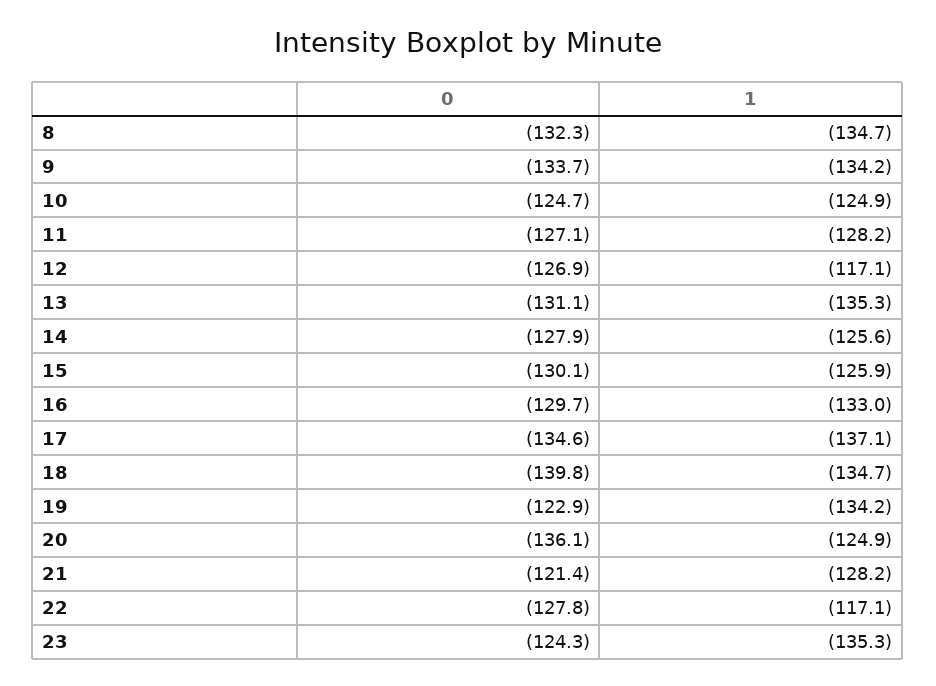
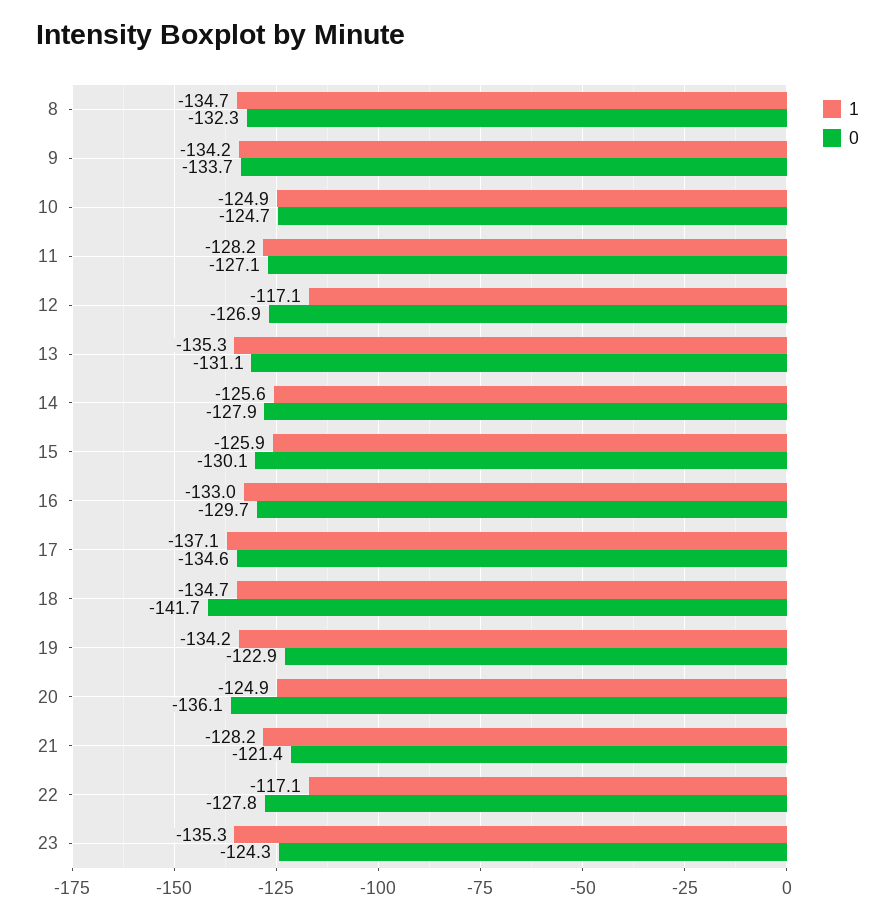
  {
    "0": {
      "8": -132.3,
      "9": -133.7,
      "10": -124.7,
      "11": -127.1,
      "12": -126.9,
      "13": -131.1,
      "14": -127.9,
      "15": -130.1,
      "16": -129.7,
      "17": -134.6,
-     "18": -139.8,
+     "18": -141.7,
      "19": -122.9,
      "20": -136.1,
      "21": -121.4,
      "22": -127.8,
      "23": -124.3
    },
    "1": {
      "8": -134.7,
      "9": -134.2,
      "10": -124.9,
      "11": -128.2,
      "12": -117.1,
      "13": -135.3,
      "14": -125.6,
      "15": -125.9,
      "16": -133,
      "17": -137.1,
      "18": -134.7,
      "19": -134.2,
      "20": -124.9,
      "21": -128.2,
      "22": -117.1,
      "23": -135.3
    }
  }

